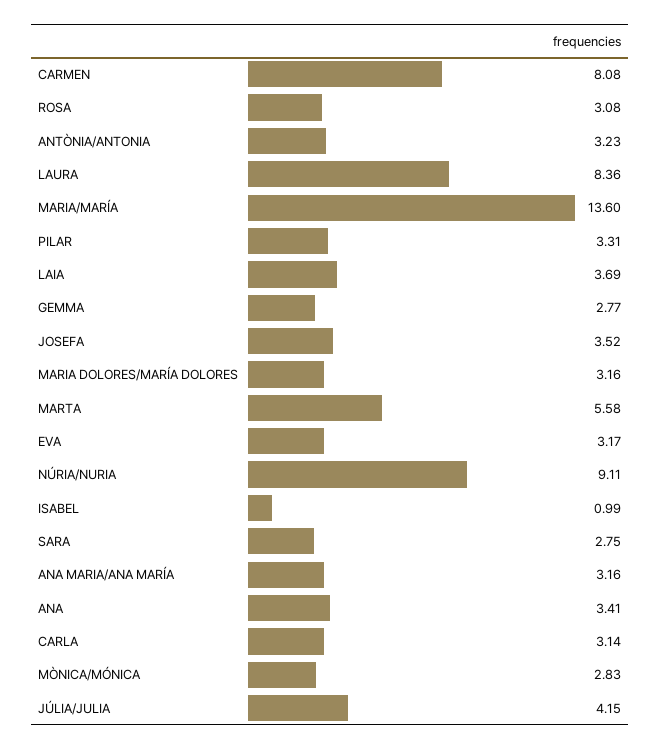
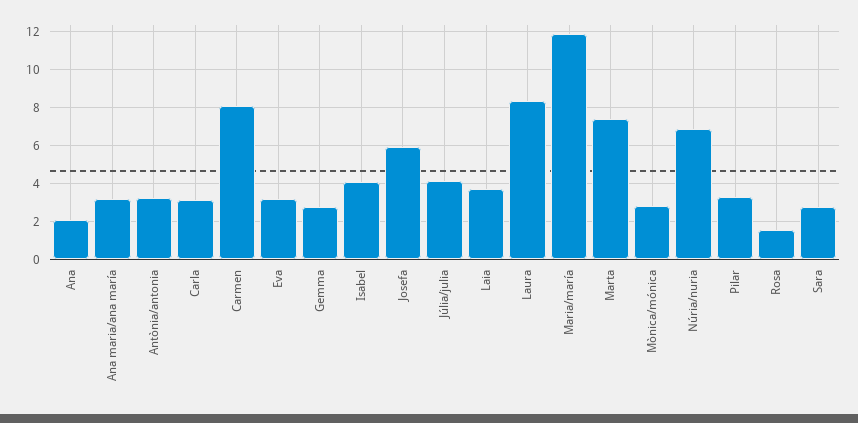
  {
    "CARMEN": 8.08,
-   "ROSA": 3.08,
+   "ROSA": 1.5,
    "ANTÒNIA/ANTONIA": 3.23,
    "LAURA": 8.36,
-   "MARIA/MARÍA": 13.6,
+   "MARIA/MARÍA": 12,
    "PILAR": 3.31,
    "LAIA": 3.69,
    "GEMMA": 2.77,
-   "JOSEFA": 3.52,
+   "JOSEFA": 6,
-   "MARIA DOLORES/MARÍA DOLORES": 3.16,
-   "MARTA": 5.58,
+   "MARTA": 7.5,
    "EVA": 3.17,
-   "NÚRIA/NURIA": 9.11,
+   "NÚRIA/NURIA": 7,
-   "ISABEL": 0.99,
+   "ISABEL": 4,
    "SARA": 2.75,
    "ANA MARIA/ANA MARÍA": 3.16,
-   "ANA": 3.41,
+   "ANA": 2,
    "CARLA": 3.14,
    "MÒNICA/MÓNICA": 2.83,
    "JÚLIA/JULIA": 4.15
  }

